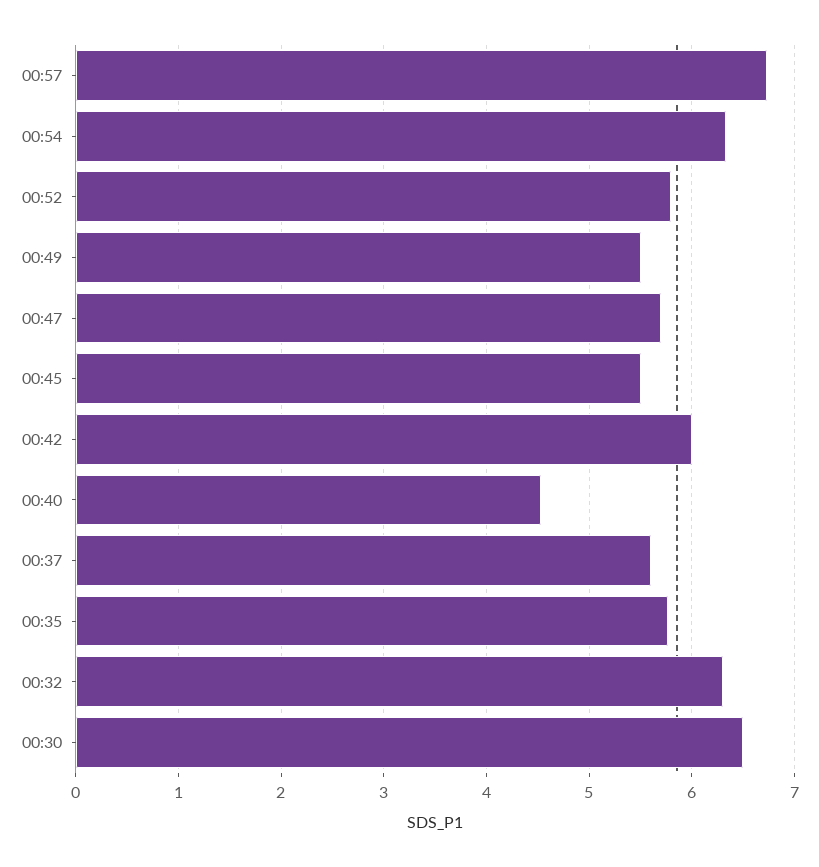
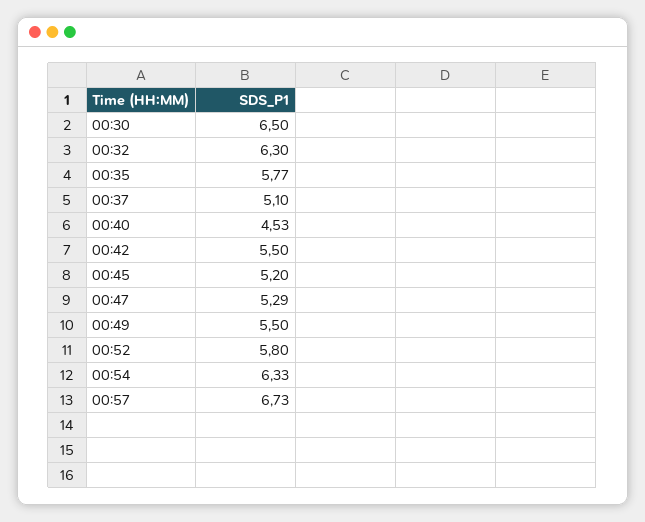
  {
    "00:57": 6.73,
    "00:54": 6.33,
    "00:52": 5.8,
    "00:49": 5.5,
-   "00:47": 5.7,
+   "00:47": 5.29,
-   "00:45": 5.5,
+   "00:45": 5.2,
-   "00:42": 6,
+   "00:42": 5.5,
    "00:40": 4.53,
-   "00:37": 5.6,
+   "00:37": 5.1,
    "00:35": 5.77,
    "00:32": 6.3,
    "00:30": 6.5
  }

